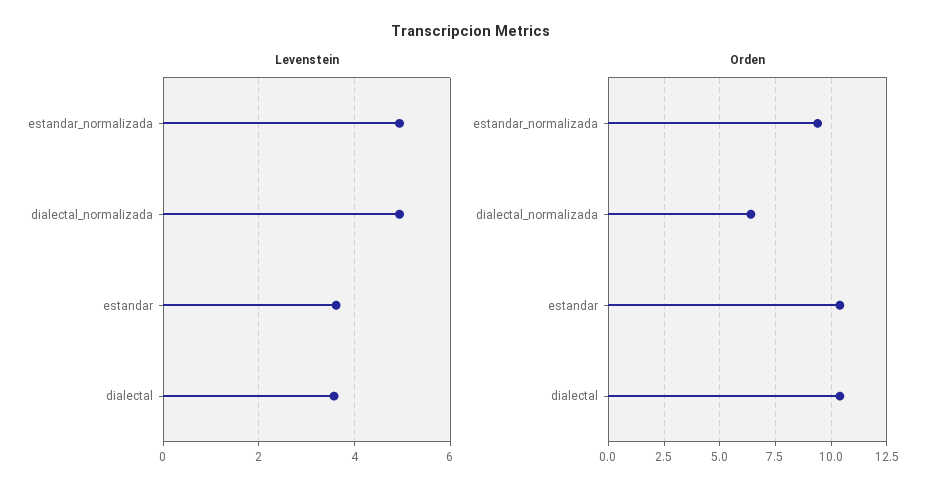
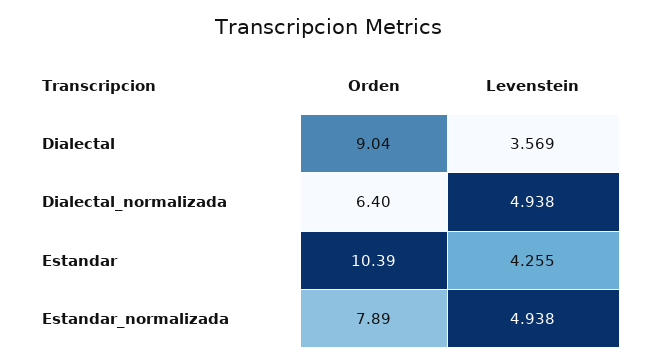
  {
    "Levenstein": {
      "estandar_normalizada": 4.938,
      "dialectal_normalizada": 4.938,
-     "estandar": 3.6,
+     "estandar": 4.255,
      "dialectal": 3.569
    },
    "Orden": {
-     "estandar_normalizada": 9.5,
+     "estandar_normalizada": 7.89,
      "dialectal_normalizada": 6.4,
      "estandar": 10.39,
-     "dialectal": 10.5
+     "dialectal": 9.04
    }
  }

